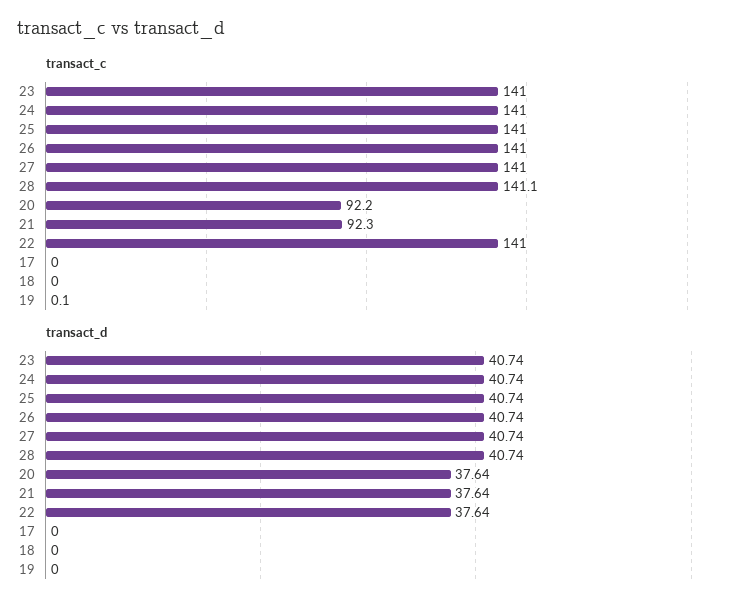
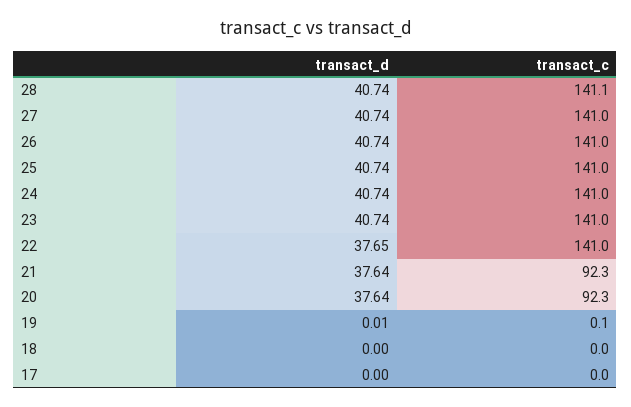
  {
    "transact_c": {
      "23": 141,
      "24": 141,
      "25": 141,
      "26": 141,
      "27": 141,
      "28": 141.1,
-     "20": 92.2,
+     "20": 92.3,
      "21": 92.3,
      "22": 141,
      "17": 0,
      "18": 0,
      "19": 0.1
    },
    "transact_d": {
      "23": 40.74,
      "24": 40.74,
      "25": 40.74,
      "26": 40.74,
      "27": 40.74,
      "28": 40.74,
      "20": 37.64,
      "21": 37.64,
-     "22": 37.64,
+     "22": 37.65,
      "17": 0,
      "18": 0,
-     "19": 0
+     "19": 0.01
    }
  }

